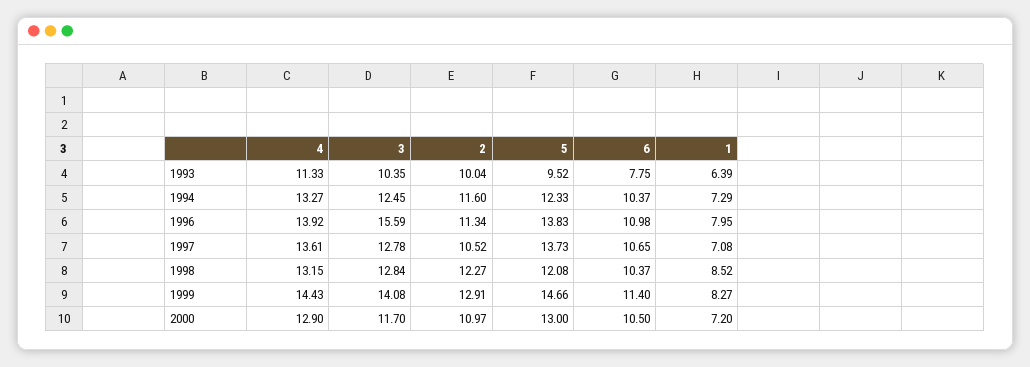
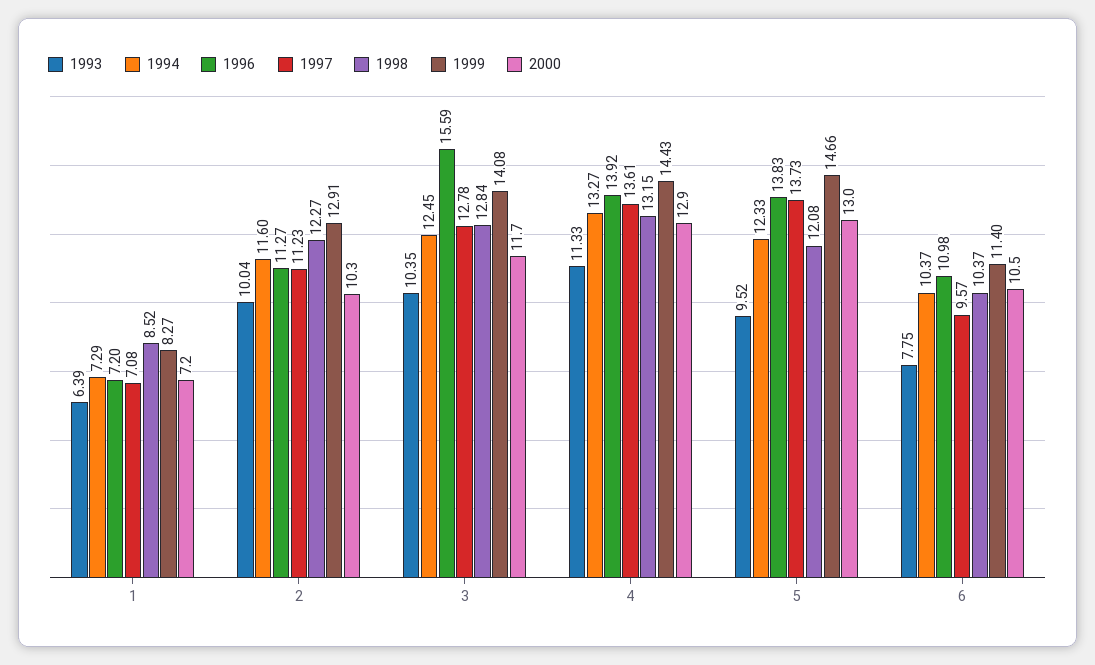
  {
    "1993": {
      "4": 11.33,
      "3": 10.35,
      "2": 10.04,
      "5": 9.52,
      "6": 7.75,
      "1": 6.39
    },
    "1994": {
      "4": 13.27,
      "3": 12.45,
      "2": 11.6,
      "5": 12.33,
      "6": 10.37,
      "1": 7.29
    },
    "1996": {
      "4": 13.92,
      "3": 15.59,
-     "2": 11.34,
+     "2": 11.27,
      "5": 13.83,
      "6": 10.98,
-     "1": 7.95
+     "1": 7.2
    },
    "1997": {
      "4": 13.61,
      "3": 12.78,
-     "2": 10.52,
+     "2": 11.23,
      "5": 13.73,
-     "6": 10.65,
+     "6": 9.57,
      "1": 7.08
    },
    "1998": {
      "4": 13.15,
      "3": 12.84,
      "2": 12.27,
      "5": 12.08,
      "6": 10.37,
      "1": 8.52
    },
    "1999": {
      "4": 14.43,
      "3": 14.08,
      "2": 12.91,
      "5": 14.66,
      "6": 11.4,
      "1": 8.27
    },
    "2000": {
      "4": 12.9,
      "3": 11.7,
-     "2": 10.97,
+     "2": 10.3,
      "5": 13,
      "6": 10.5,
      "1": 7.2
    }
  }

